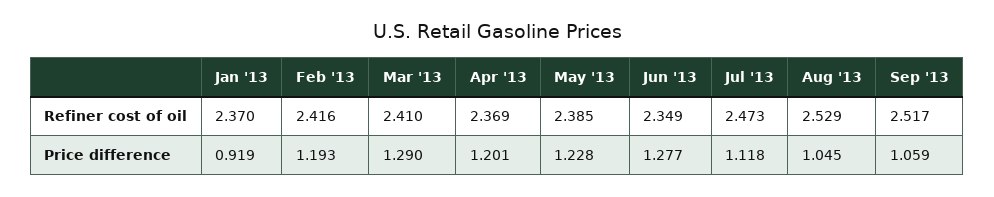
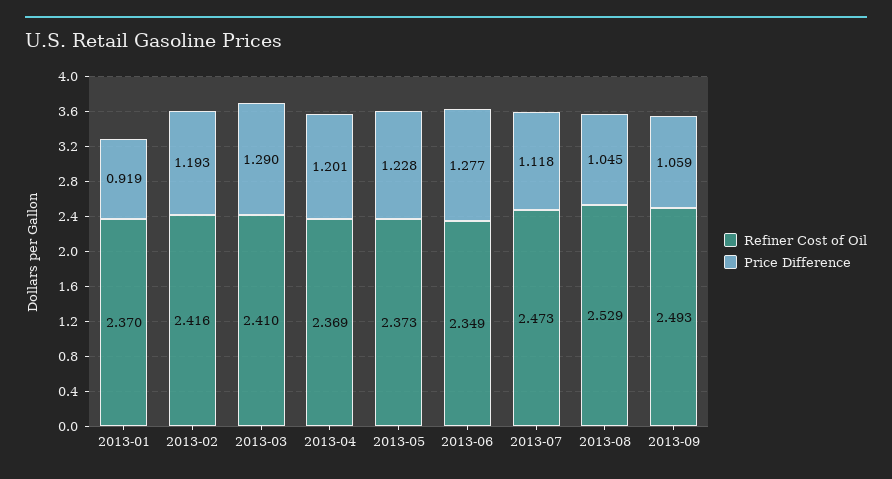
  {
    "Refiner cost of oil": {
      "Jan '13": 2.37,
      "Feb '13": 2.416,
      "Mar '13": 2.41,
      "Apr '13": 2.369,
-     "May '13": 2.385,
+     "May '13": 2.373,
      "Jun '13": 2.349,
      "Jul '13": 2.473,
      "Aug '13": 2.529,
-     "Sep '13": 2.517
+     "Sep '13": 2.493
    },
    "Price difference": {
      "Jan '13": 0.919,
      "Feb '13": 1.193,
      "Mar '13": 1.29,
      "Apr '13": 1.201,
      "May '13": 1.228,
      "Jun '13": 1.277,
      "Jul '13": 1.118,
      "Aug '13": 1.045,
      "Sep '13": 1.059
    }
  }

